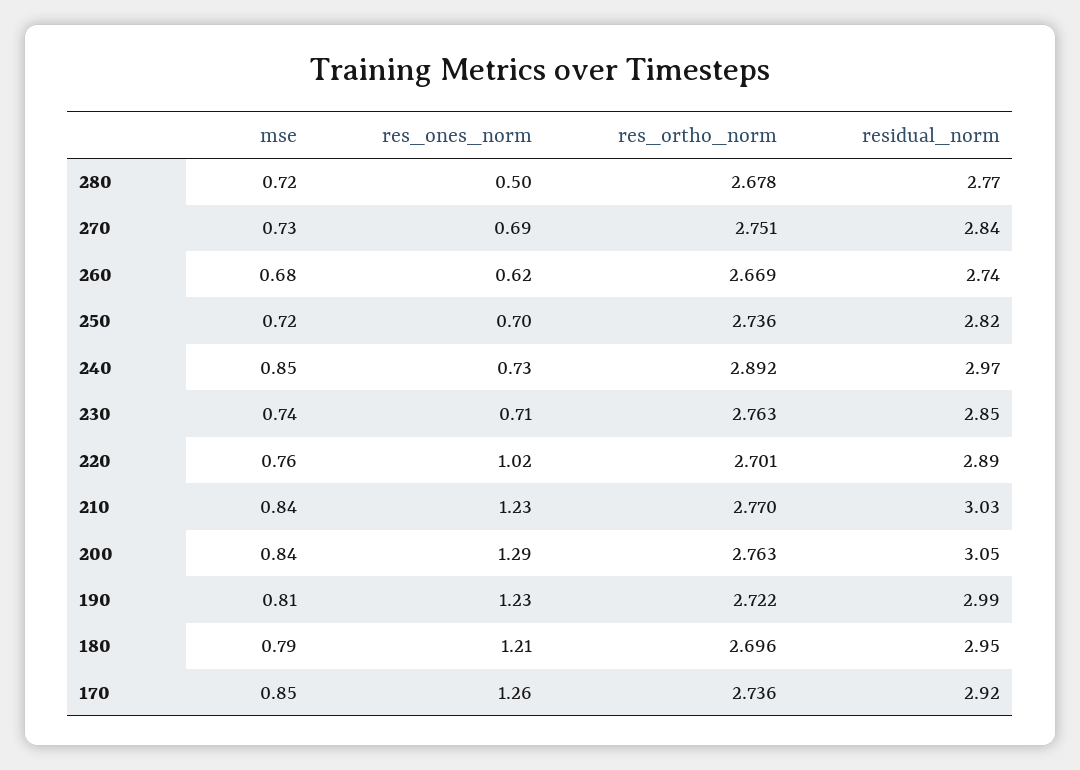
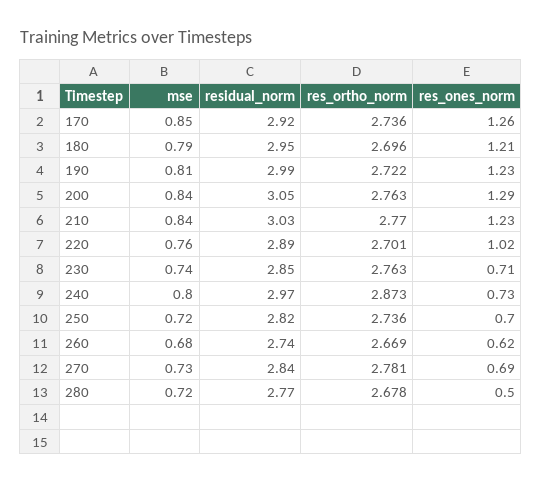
  {
    "mse": {
      "280": 0.72,
      "270": 0.73,
      "260": 0.68,
      "250": 0.72,
-     "240": 0.85,
+     "240": 0.8,
      "230": 0.74,
      "220": 0.76,
      "210": 0.84,
      "200": 0.84,
      "190": 0.81,
      "180": 0.79,
      "170": 0.85
    },
    "res_ones_norm": {
      "280": 0.5,
      "270": 0.69,
      "260": 0.62,
      "250": 0.7,
      "240": 0.73,
      "230": 0.71,
      "220": 1.02,
      "210": 1.23,
      "200": 1.29,
      "190": 1.23,
      "180": 1.21,
      "170": 1.26
    },
    "res_ortho_norm": {
      "280": 2.678,
-     "270": 2.751,
+     "270": 2.781,
      "260": 2.669,
      "250": 2.736,
-     "240": 2.892,
+     "240": 2.873,
      "230": 2.763,
      "220": 2.701,
      "210": 2.77,
      "200": 2.763,
      "190": 2.722,
      "180": 2.696,
      "170": 2.736
    },
    "residual_norm": {
      "280": 2.77,
      "270": 2.84,
      "260": 2.74,
      "250": 2.82,
      "240": 2.97,
      "230": 2.85,
      "220": 2.89,
      "210": 3.03,
      "200": 3.05,
      "190": 2.99,
      "180": 2.95,
      "170": 2.92
    }
  }

